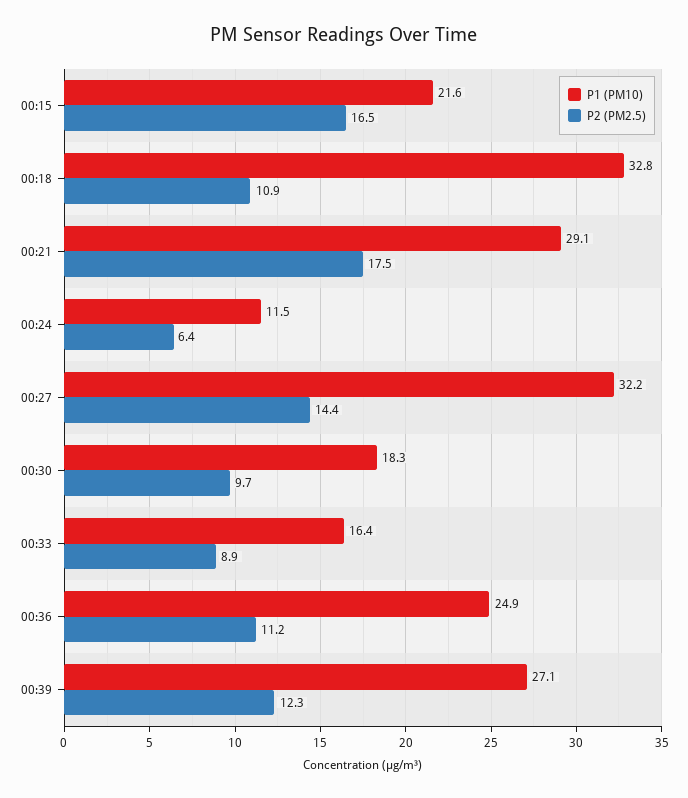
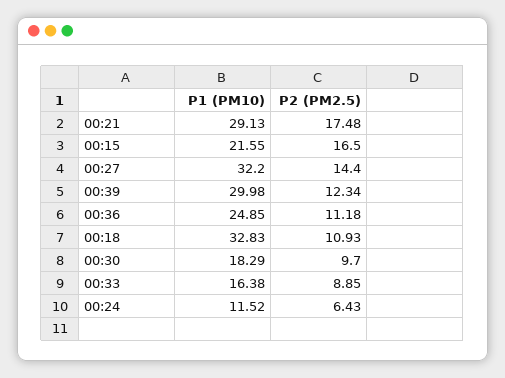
  {
    "P1 (PM10)": {
      "00:15": 21.55,
      "00:18": 32.83,
      "00:21": 29.13,
      "00:24": 11.52,
      "00:27": 32.2,
      "00:30": 18.29,
      "00:33": 16.38,
      "00:36": 24.85,
-     "00:39": 27.1
+     "00:39": 29.98
    },
    "P2 (PM2.5)": {
      "00:15": 16.5,
      "00:18": 10.93,
      "00:21": 17.48,
      "00:24": 6.43,
      "00:27": 14.4,
      "00:30": 9.7,
      "00:33": 8.85,
      "00:36": 11.18,
      "00:39": 12.34
    }
  }

